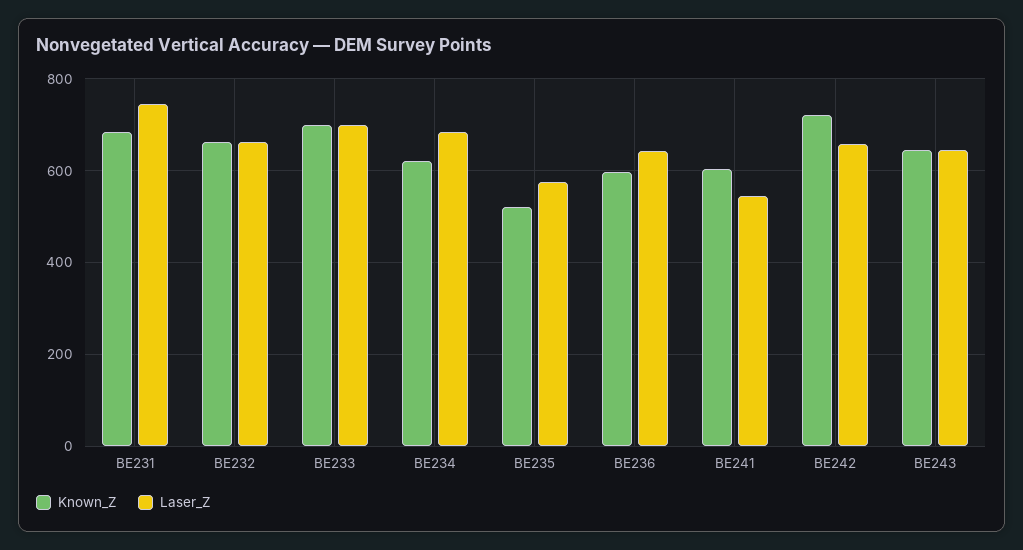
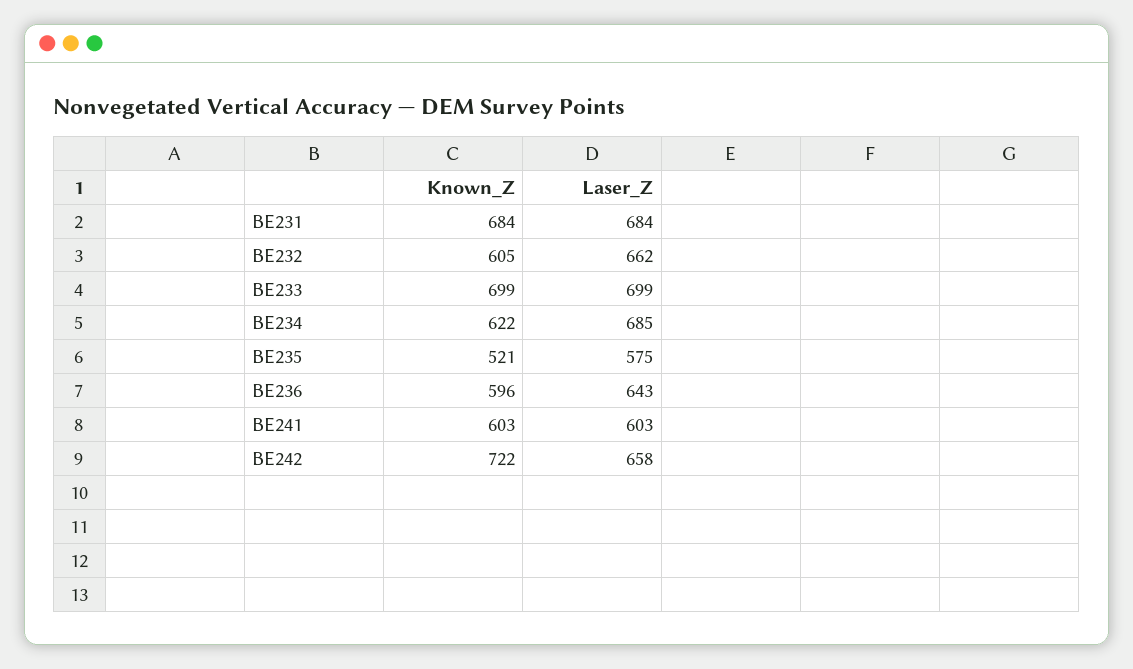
  {
    "Known_Z": {
      "BE231": 684,
-     "BE232": 660,
+     "BE232": 605,
      "BE233": 699,
      "BE234": 622,
      "BE235": 521,
      "BE236": 596,
      "BE241": 603,
-     "BE242": 722,
+     "BE242": 722
-     "BE243": 640
    },
    "Laser_Z": {
-     "BE231": 740,
+     "BE231": 684,
      "BE232": 662,
      "BE233": 699,
      "BE234": 685,
      "BE235": 575,
      "BE236": 643,
-     "BE241": 540,
+     "BE241": 603,
-     "BE242": 658,
+     "BE242": 658
-     "BE243": 640
    }
  }

